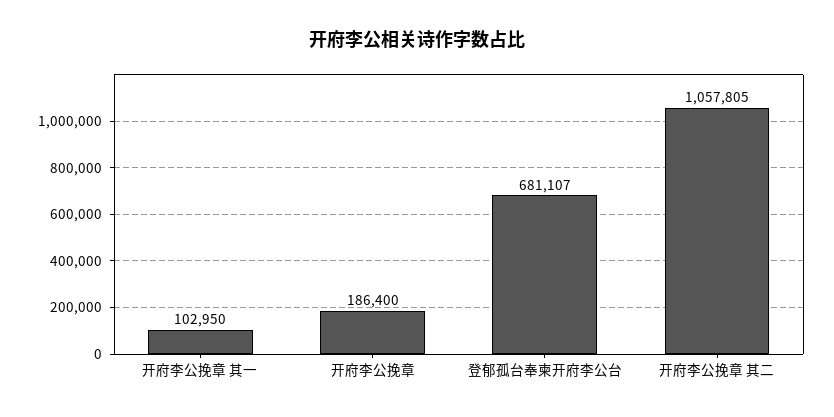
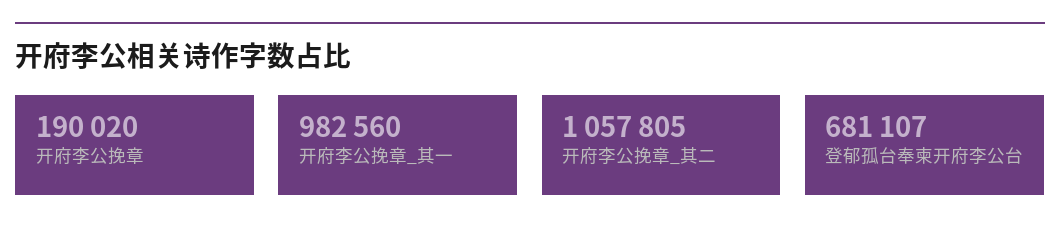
  {
-   "开府李公挽章 其一": 102950,
+   "开府李公挽章 其一": 982560,
-   "开府李公挽章": 186400,
+   "开府李公挽章": 190020,
    "登郁孤台奉柬开府李公台": 681107,
    "开府李公挽章 其二": 1057805
  }

